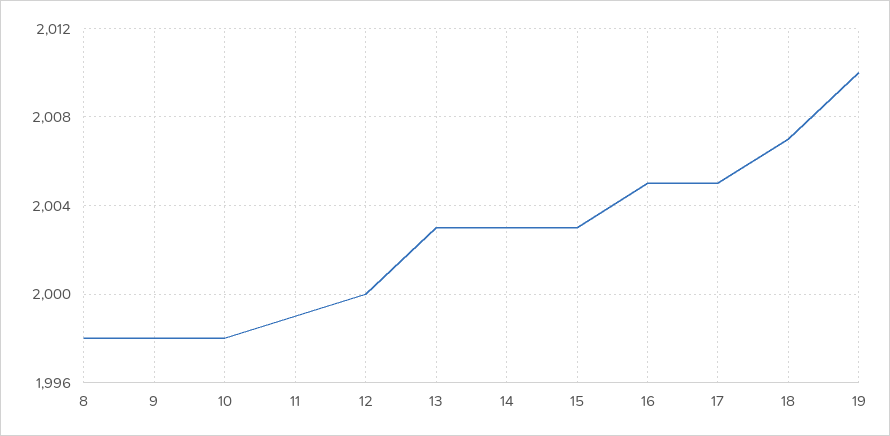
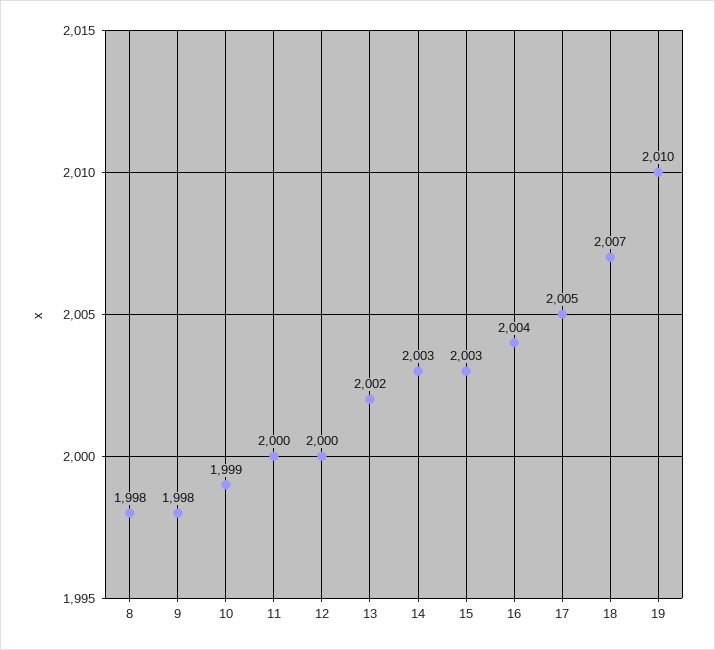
  {
    "8": 1998,
    "9": 1998,
-   "10": 1998,
+   "10": 1999,
-   "11": 1999,
+   "11": 2000,
    "12": 2000,
-   "13": 2003,
+   "13": 2002,
    "14": 2003,
    "15": 2003,
-   "16": 2005,
+   "16": 2004,
    "17": 2005,
    "18": 2007,
    "19": 2010
  }

